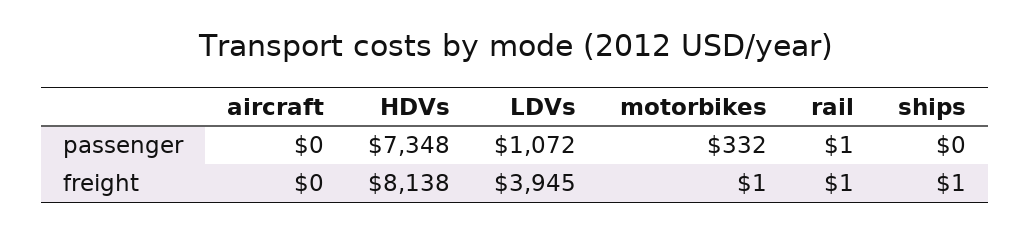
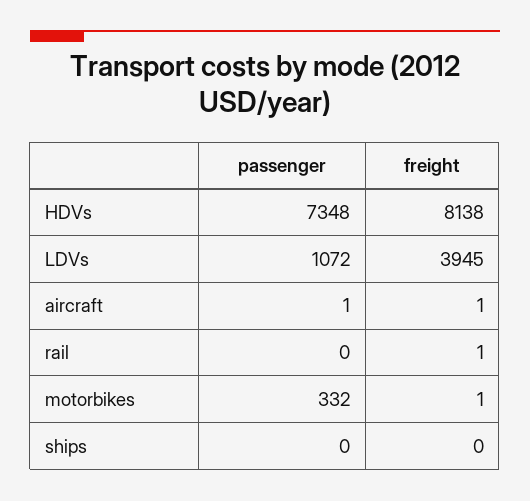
  {
    "aircraft": {
-     "passenger": 0,
+     "passenger": 1,
-     "freight": 0
+     "freight": 1
    },
    "HDVs": {
      "passenger": 7348,
      "freight": 8138
    },
    "LDVs": {
      "passenger": 1072,
      "freight": 3945
    },
    "motorbikes": {
      "passenger": 332,
      "freight": 1
    },
    "rail": {
-     "passenger": 1,
+     "passenger": 0,
      "freight": 1
    },
    "ships": {
      "passenger": 0,
-     "freight": 1
+     "freight": 0
    }
  }

